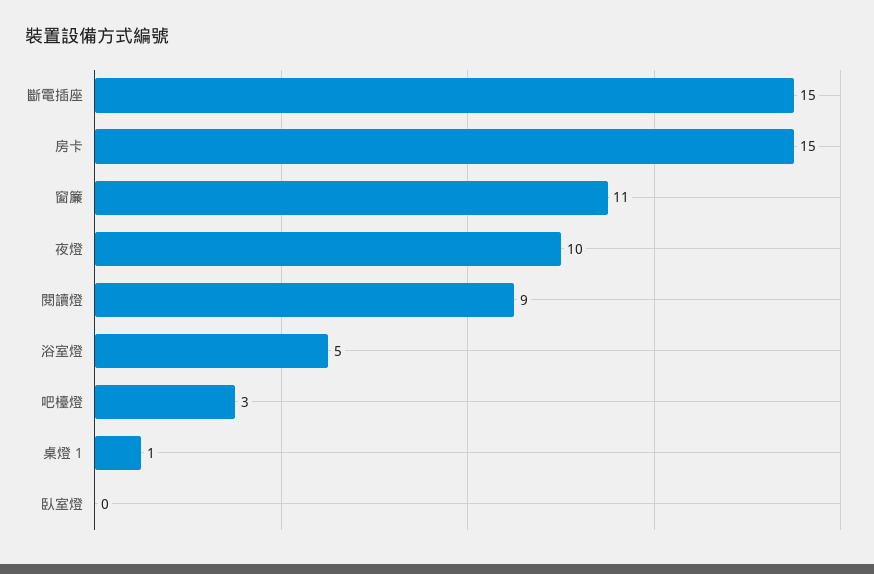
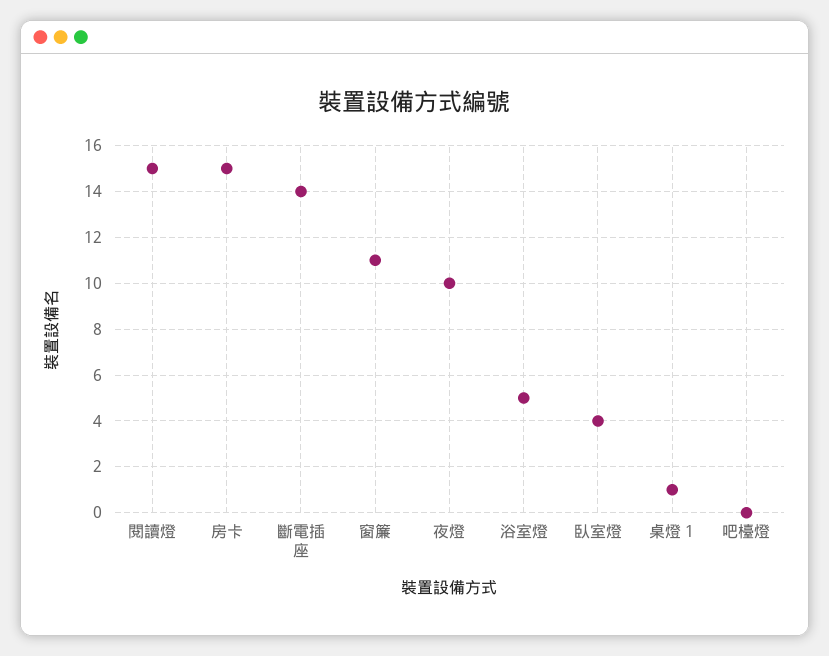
  {
-   "斷電插座": 15,
+   "斷電插座": 14,
    "房卡": 15,
    "窗簾": 11,
    "夜燈": 10,
-   "閱讀燈": 9,
+   "閱讀燈": 15,
    "浴室燈": 5,
-   "吧檯燈": 3,
+   "吧檯燈": 0,
    "桌燈 1": 1,
-   "臥室燈": 0
+   "臥室燈": 4
  }

